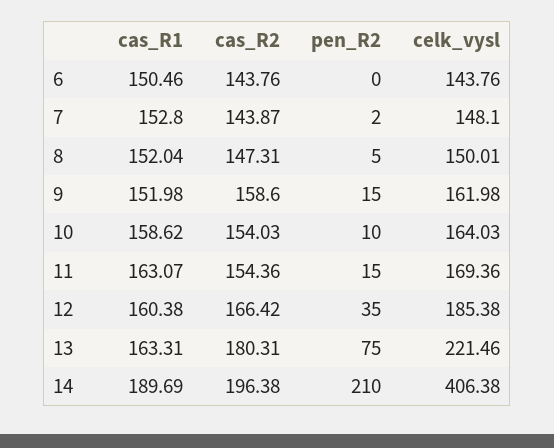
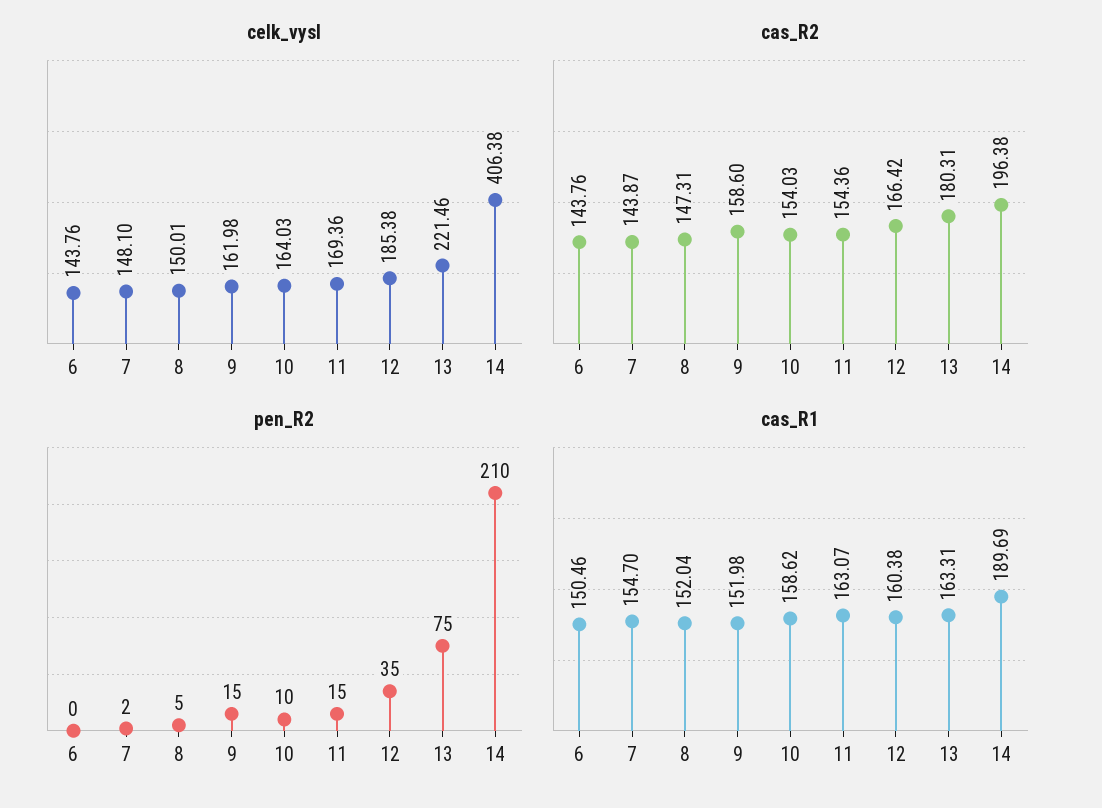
  {
    "cas_R1": {
      "6": 150.46,
-     "7": 152.8,
+     "7": 154.7,
      "8": 152.04,
      "9": 151.98,
      "10": 158.62,
      "11": 163.07,
      "12": 160.38,
      "13": 163.31,
      "14": 189.69
    },
    "cas_R2": {
      "6": 143.76,
      "7": 143.87,
      "8": 147.31,
      "9": 158.6,
      "10": 154.03,
      "11": 154.36,
      "12": 166.42,
      "13": 180.31,
      "14": 196.38
    },
    "pen_R2": {
      "6": 0,
      "7": 2,
      "8": 5,
      "9": 15,
      "10": 10,
      "11": 15,
      "12": 35,
      "13": 75,
      "14": 210
    },
    "celk_vysl": {
      "6": 143.76,
      "7": 148.1,
      "8": 150.01,
      "9": 161.98,
      "10": 164.03,
      "11": 169.36,
      "12": 185.38,
      "13": 221.46,
      "14": 406.38
    }
  }

